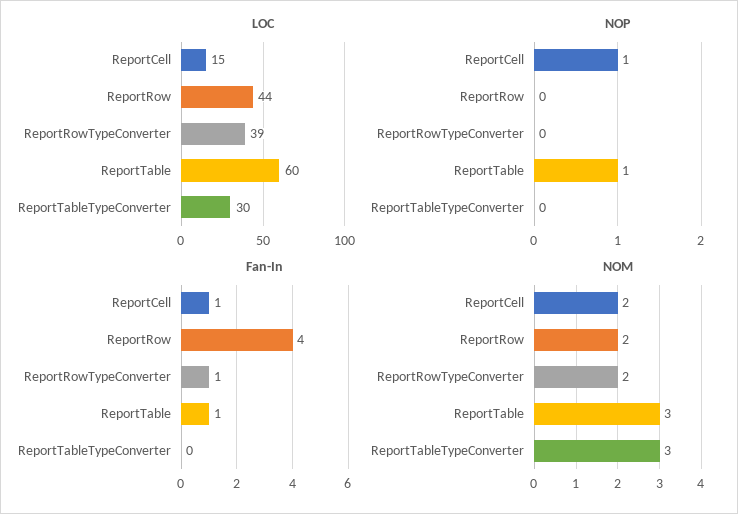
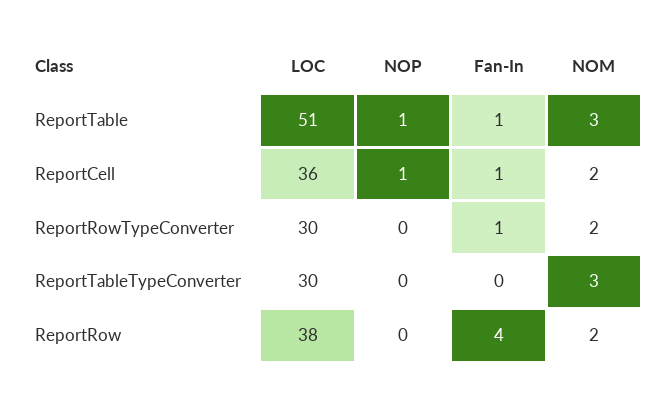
  {
    "LOC": {
-     "ReportCell": 15,
+     "ReportCell": 36,
-     "ReportRow": 44,
+     "ReportRow": 38,
-     "ReportRowTypeConverter": 39,
+     "ReportRowTypeConverter": 30,
-     "ReportTable": 60,
+     "ReportTable": 51,
      "ReportTableTypeConverter": 30
    },
    "NOP": {
      "ReportCell": 1,
      "ReportRow": 0,
      "ReportRowTypeConverter": 0,
      "ReportTable": 1,
      "ReportTableTypeConverter": 0
    },
    "Fan-In": {
      "ReportCell": 1,
      "ReportRow": 4,
      "ReportRowTypeConverter": 1,
      "ReportTable": 1,
      "ReportTableTypeConverter": 0
    },
    "NOM": {
      "ReportCell": 2,
      "ReportRow": 2,
      "ReportRowTypeConverter": 2,
      "ReportTable": 3,
      "ReportTableTypeConverter": 3
    }
  }

